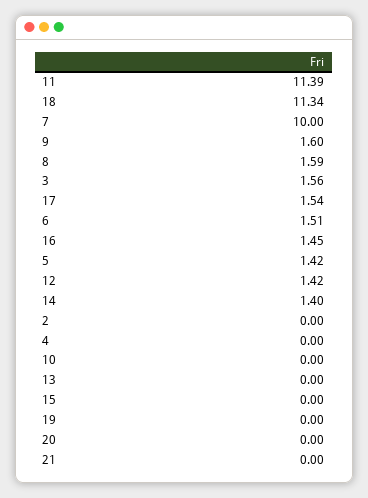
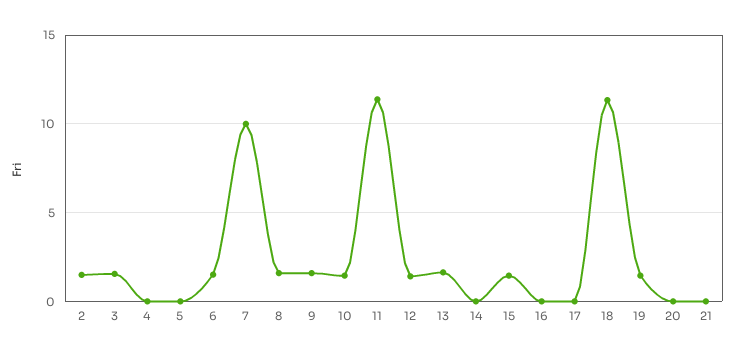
  {
    "11": 11.39,
    "18": 11.34,
    "7": 10,
    "9": 1.6,
    "8": 1.59,
    "3": 1.56,
-   "17": 1.54,
+   "17": 0,
    "6": 1.51,
-   "16": 1.45,
+   "16": 0,
-   "5": 1.42,
+   "5": 0,
    "12": 1.42,
-   "14": 1.4,
+   "14": 0,
-   "2": 0,
+   "2": 1.5,
    "4": 0,
-   "10": 0,
+   "10": 1.5,
-   "13": 0,
+   "13": 1.5,
-   "15": 0,
+   "15": 1.5,
-   "19": 0,
+   "19": 1.5,
    "20": 0,
    "21": 0
  }

